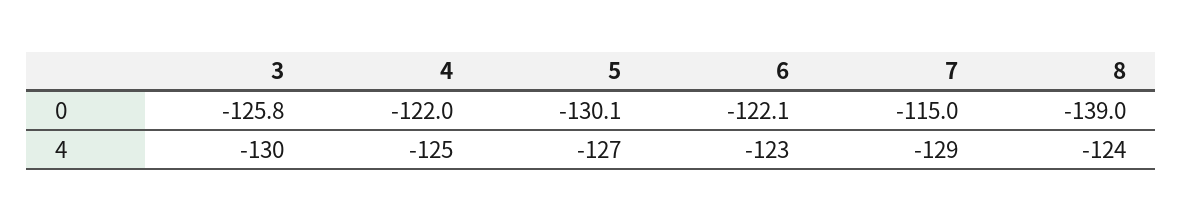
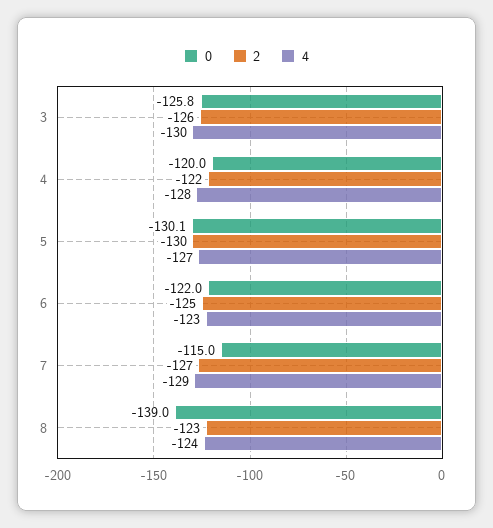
  {
    "0": {
      "3": -125.8,
-     "4": -122,
+     "4": -120,
      "5": -130.1,
-     "6": -122.1,
+     "6": -122,
      "7": -115,
      "8": -139
    },
    "4": {
      "3": -130,
-     "4": -125,
+     "4": -128,
      "5": -127,
      "6": -123,
      "7": -129,
      "8": -124
-   }
+   },
+   "2": {
+     "3": -126,
+     "4": -122,
+     "5": -130,
+     "6": -125,
+     "7": -127,
+     "8": -123
+   }
  }

